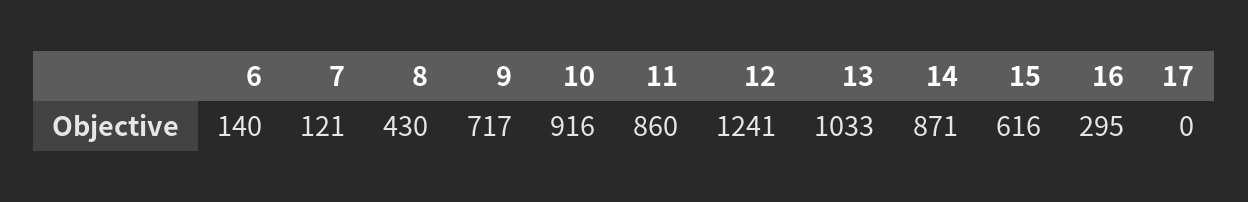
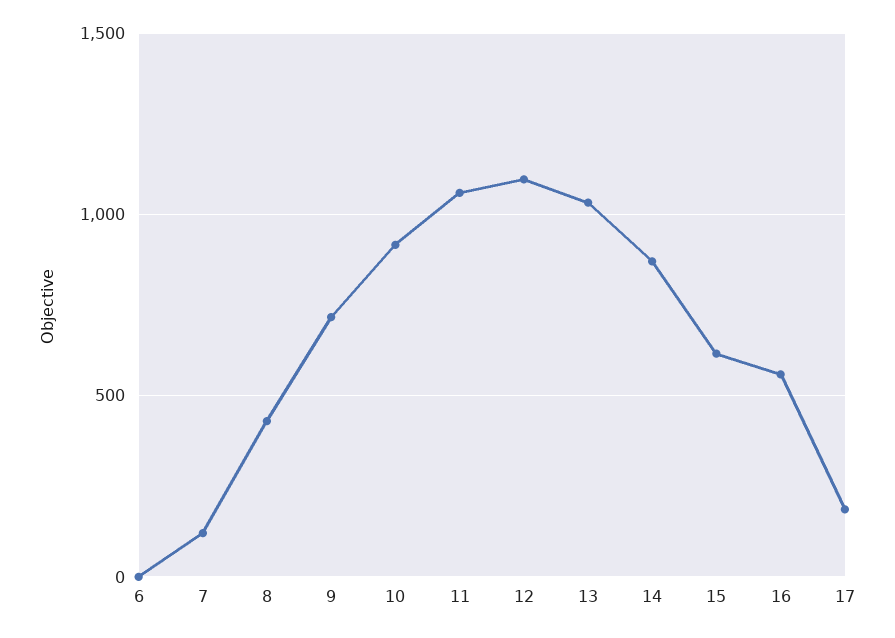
  {
-   "6": 140,
+   "6": 0,
    "7": 121,
    "8": 430,
    "9": 717,
    "10": 916,
-   "11": 860,
+   "11": 1050,
-   "12": 1241,
+   "12": 1100,
    "13": 1033,
    "14": 871,
    "15": 616,
-   "16": 295,
+   "16": 550,
-   "17": 0
+   "17": 200
  }

